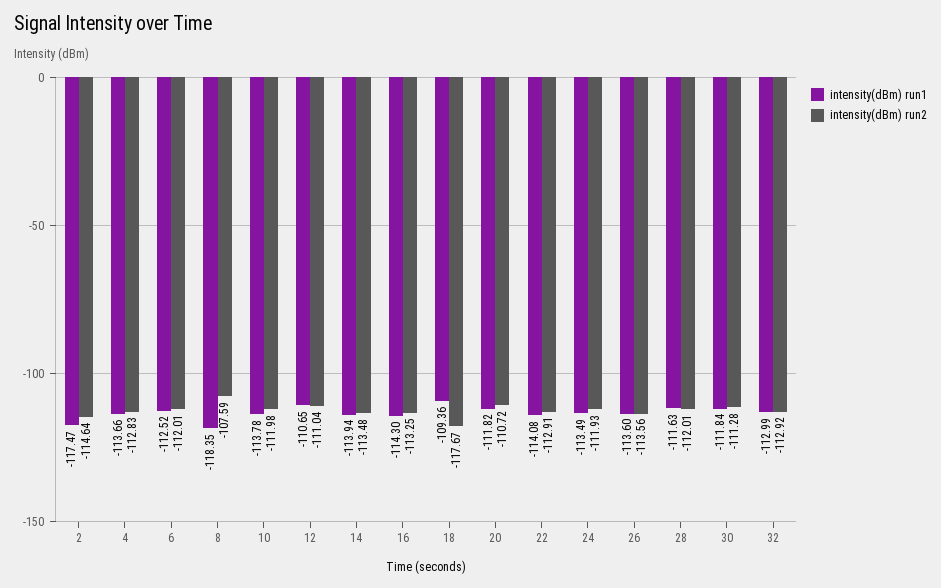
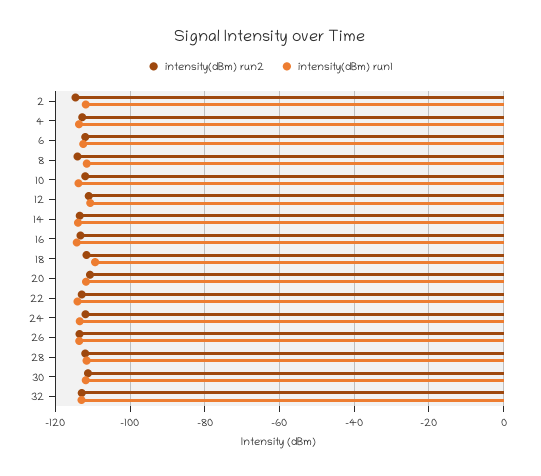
  {
    "intensity(dBm) run1": {
-     "2": -117.47,
+     "2": -112,
      "4": -113.66,
      "6": -112.52,
-     "8": -118.35,
+     "8": -112,
      "10": -113.78,
      "12": -110.65,
      "14": -113.94,
      "16": -114.3,
      "18": -109.36,
      "20": -111.82,
      "22": -114.08,
      "24": -113.49,
      "26": -113.6,
      "28": -111.63,
      "30": -111.84,
      "32": -112.99
    },
    "intensity(dBm) run2": {
      "2": -114.64,
      "4": -112.83,
      "6": -112.01,
-     "8": -107.59,
+     "8": -114,
      "10": -111.98,
      "12": -111.04,
      "14": -113.48,
      "16": -113.25,
-     "18": -117.67,
+     "18": -112,
      "20": -110.72,
      "22": -112.91,
      "24": -111.93,
      "26": -113.56,
      "28": -112.01,
      "30": -111.28,
      "32": -112.92
    }
  }

